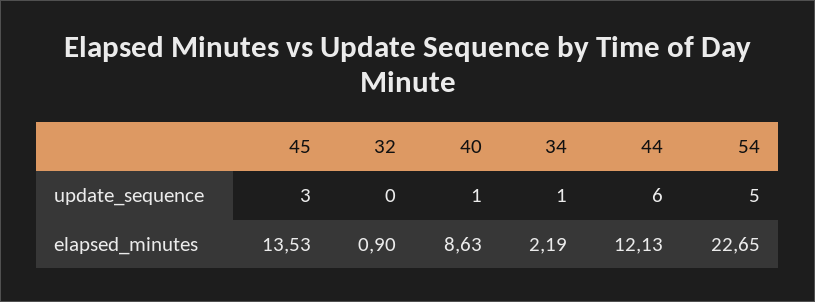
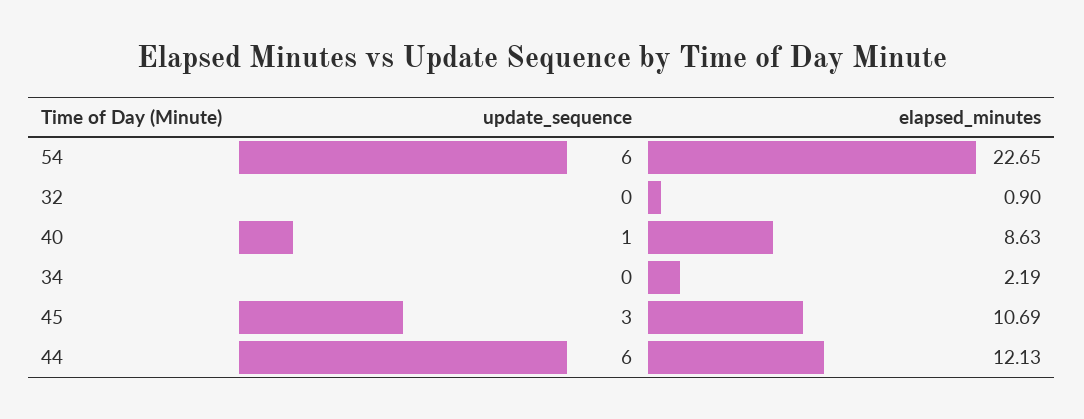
  {
    "45": {
      "update_sequence": 3,
-     "elapsed_minutes": 13.53
+     "elapsed_minutes": 10.69
    },
    "32": {
      "update_sequence": 0,
      "elapsed_minutes": 0.9
    },
    "40": {
      "update_sequence": 1,
      "elapsed_minutes": 8.63
    },
    "34": {
-     "update_sequence": 1,
+     "update_sequence": 0,
      "elapsed_minutes": 2.19
    },
    "44": {
      "update_sequence": 6,
      "elapsed_minutes": 12.13
    },
    "54": {
-     "update_sequence": 5,
+     "update_sequence": 6,
      "elapsed_minutes": 22.65
    }
  }

